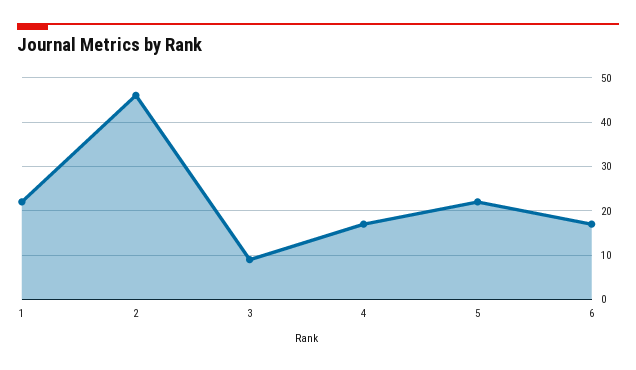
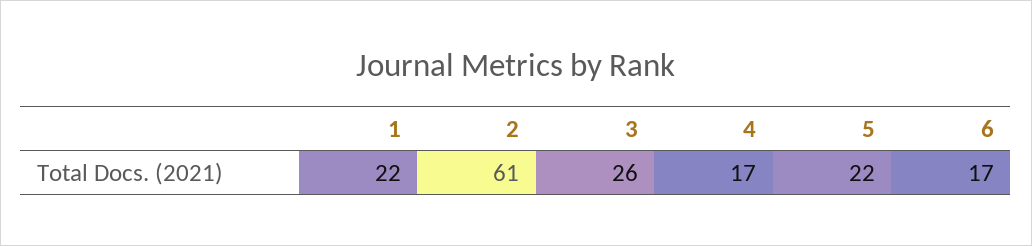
  {
    "1": 22,
-   "2": 45,
+   "2": 61,
-   "3": 10,
+   "3": 26,
    "4": 17,
    "5": 22,
    "6": 17
  }

